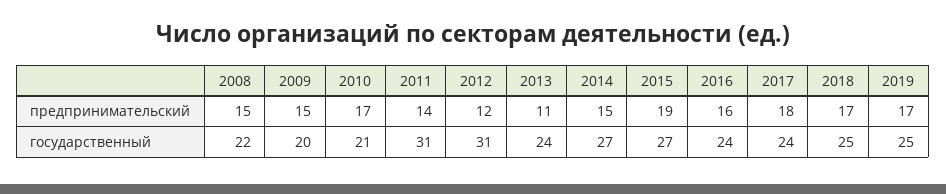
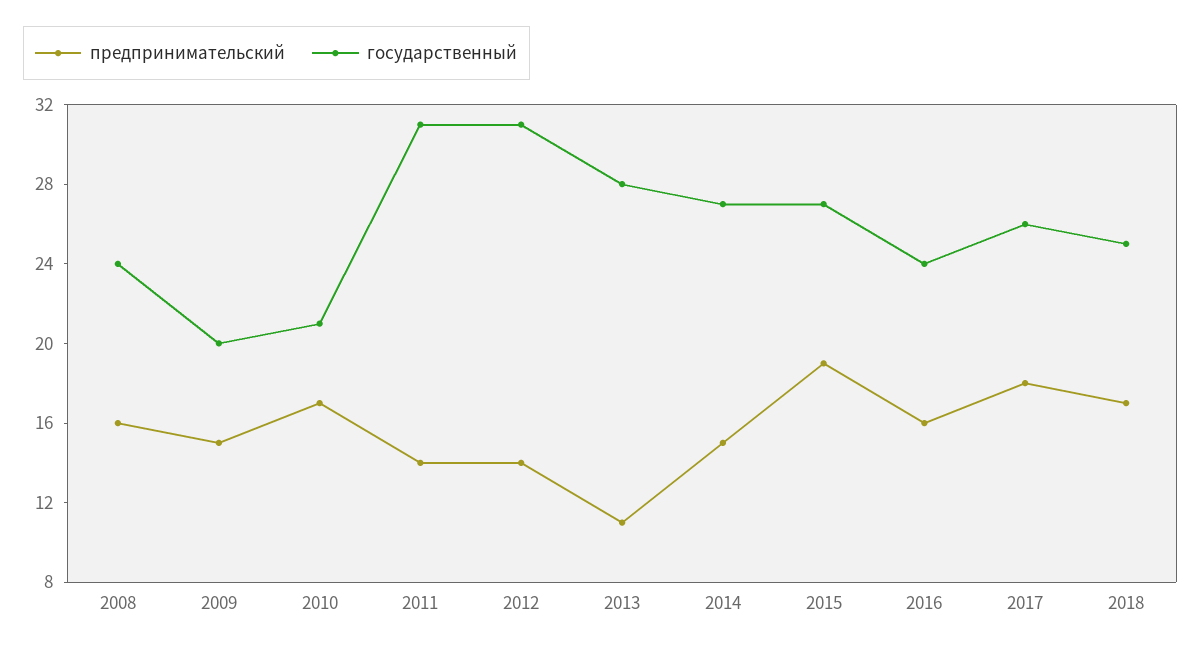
  {
    "предпринимательский": {
-     "2008": 15,
+     "2008": 16,
      "2009": 15,
      "2010": 17,
      "2011": 14,
-     "2012": 12,
+     "2012": 14,
      "2013": 11,
      "2014": 15,
      "2015": 19,
      "2016": 16,
      "2017": 18,
-     "2018": 17,
+     "2018": 17
-     "2019": 17
    },
    "государственный": {
-     "2008": 22,
+     "2008": 24,
      "2009": 20,
      "2010": 21,
      "2011": 31,
      "2012": 31,
-     "2013": 24,
+     "2013": 28,
      "2014": 27,
      "2015": 27,
      "2016": 24,
-     "2017": 24,
+     "2017": 26,
-     "2018": 25,
+     "2018": 25
-     "2019": 25
    }
  }

